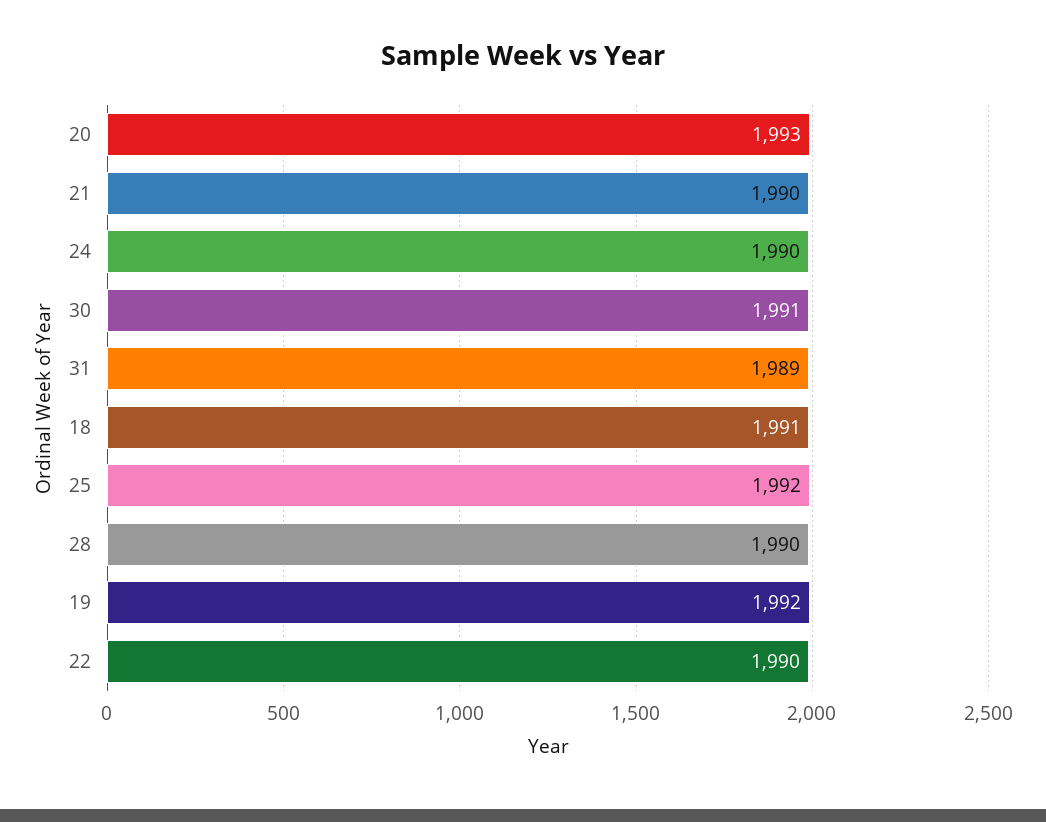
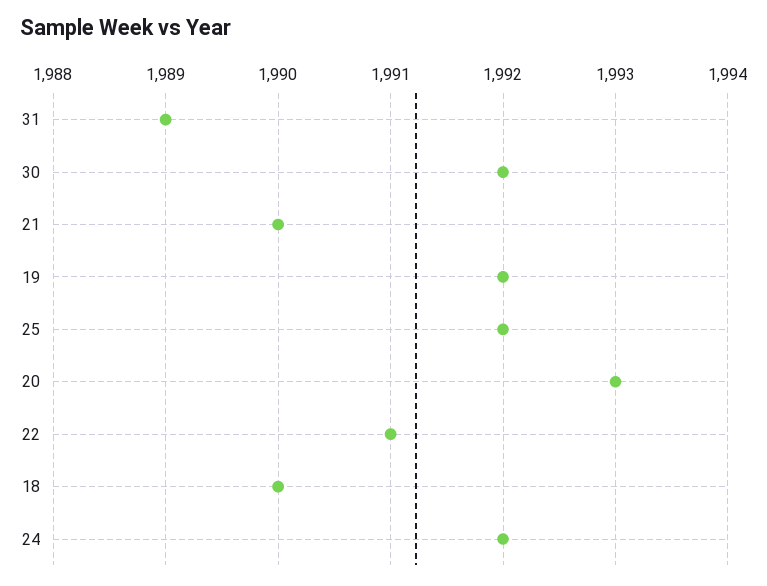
  {
    "20": 1993,
    "21": 1990,
-   "24": 1990,
+   "24": 1992,
-   "30": 1991,
+   "30": 1992,
    "31": 1989,
-   "18": 1991,
+   "18": 1990,
    "25": 1992,
-   "28": 1990,
    "19": 1992,
-   "22": 1990
+   "22": 1991
  }

